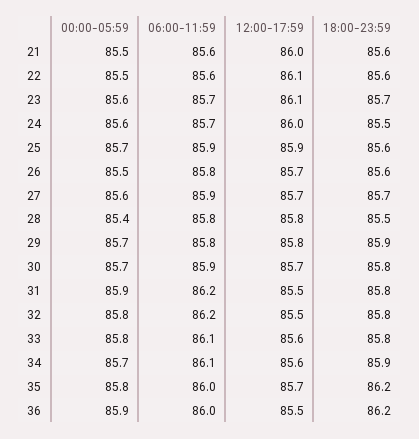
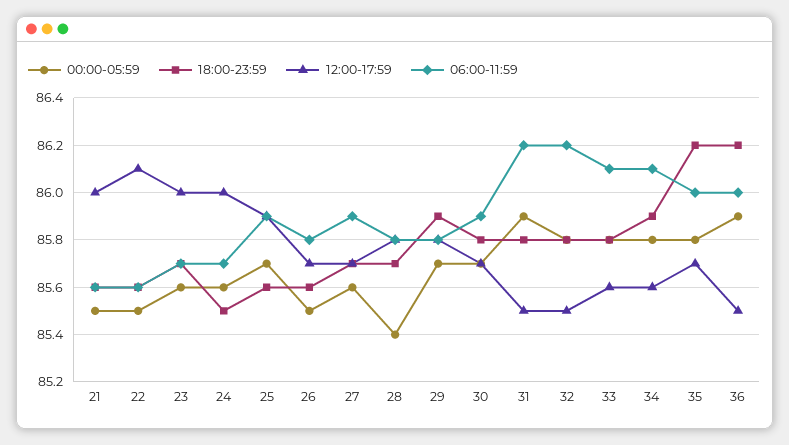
  {
    "00:00-05:59": {
      "21": 85.5,
      "22": 85.5,
      "23": 85.6,
      "24": 85.6,
      "25": 85.7,
      "26": 85.5,
      "27": 85.6,
      "28": 85.4,
      "29": 85.7,
      "30": 85.7,
      "31": 85.9,
      "32": 85.8,
      "33": 85.8,
-     "34": 85.7,
+     "34": 85.8,
      "35": 85.8,
      "36": 85.9
    },
    "06:00-11:59": {
      "21": 85.6,
      "22": 85.6,
      "23": 85.7,
      "24": 85.7,
      "25": 85.9,
      "26": 85.8,
      "27": 85.9,
      "28": 85.8,
      "29": 85.8,
      "30": 85.9,
      "31": 86.2,
      "32": 86.2,
      "33": 86.1,
      "34": 86.1,
      "35": 86,
      "36": 86
    },
    "12:00-17:59": {
      "21": 86,
      "22": 86.1,
-     "23": 86.1,
+     "23": 86,
      "24": 86,
      "25": 85.9,
      "26": 85.7,
      "27": 85.7,
      "28": 85.8,
      "29": 85.8,
      "30": 85.7,
      "31": 85.5,
      "32": 85.5,
      "33": 85.6,
      "34": 85.6,
      "35": 85.7,
      "36": 85.5
    },
    "18:00-23:59": {
      "21": 85.6,
      "22": 85.6,
      "23": 85.7,
      "24": 85.5,
      "25": 85.6,
      "26": 85.6,
      "27": 85.7,
-     "28": 85.5,
+     "28": 85.7,
      "29": 85.9,
      "30": 85.8,
      "31": 85.8,
      "32": 85.8,
      "33": 85.8,
      "34": 85.9,
      "35": 86.2,
      "36": 86.2
    }
  }

